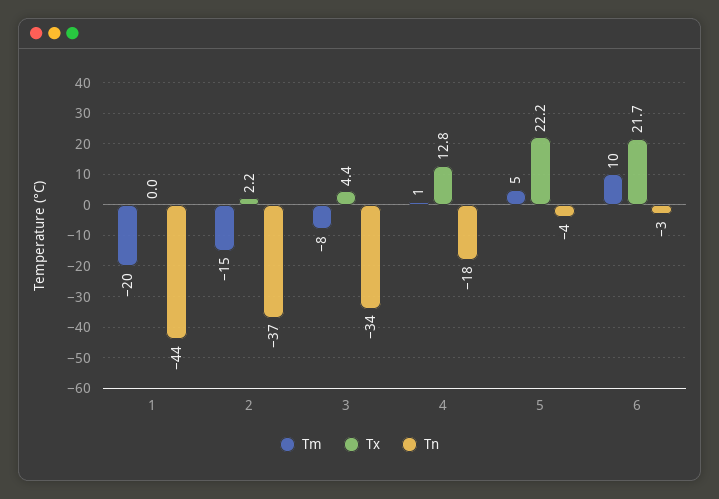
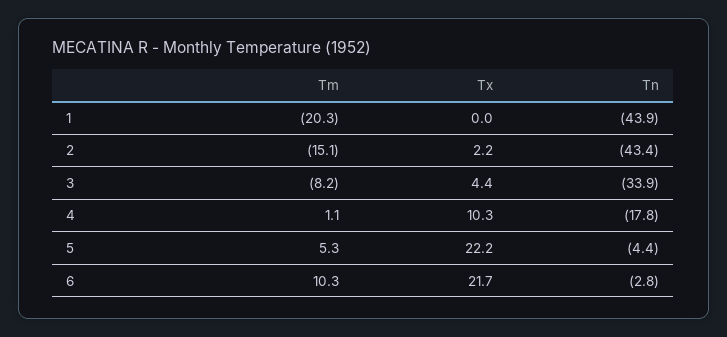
  {
    "Tm": {
      "1": -20.3,
      "2": -15.1,
      "3": -8.2,
      "4": 1.1,
      "5": 5.3,
      "6": 10.3
    },
    "Tx": {
      "1": 0,
      "2": 2.2,
      "3": 4.4,
-     "4": 12.8,
+     "4": 10.3,
      "5": 22.2,
      "6": 21.7
    },
    "Tn": {
      "1": -43.9,
-     "2": -37,
+     "2": -43.4,
      "3": -33.9,
      "4": -17.8,
      "5": -4.4,
      "6": -2.8
    }
  }

